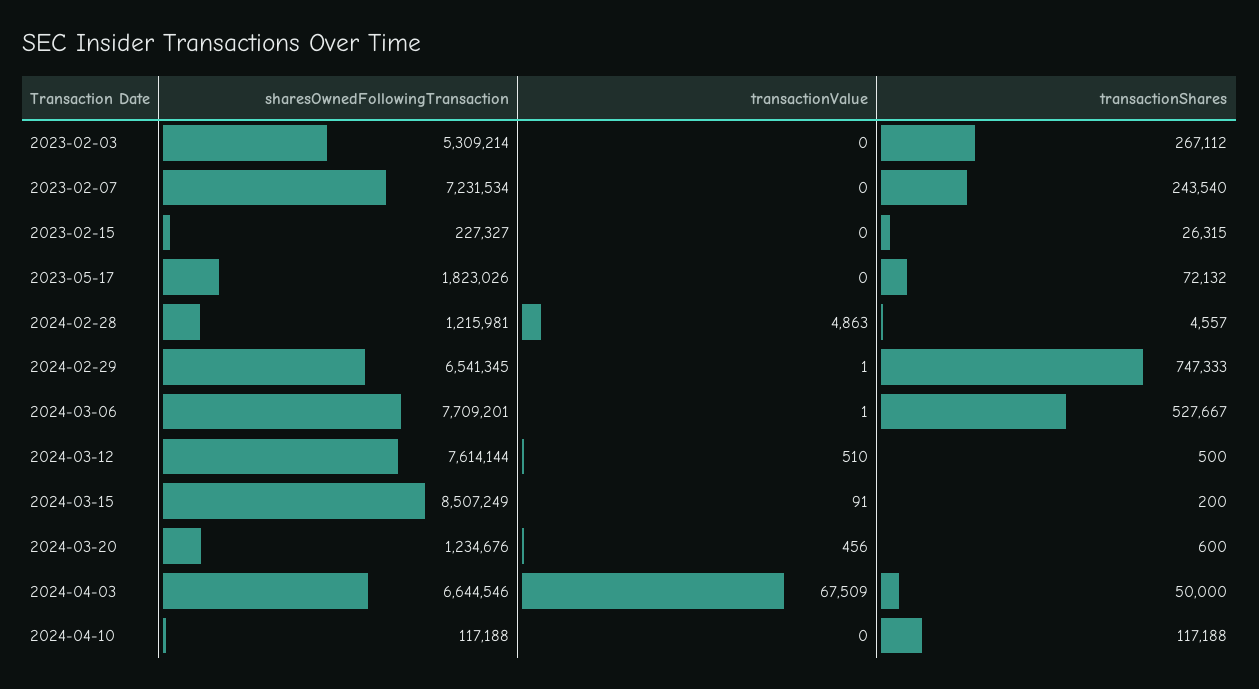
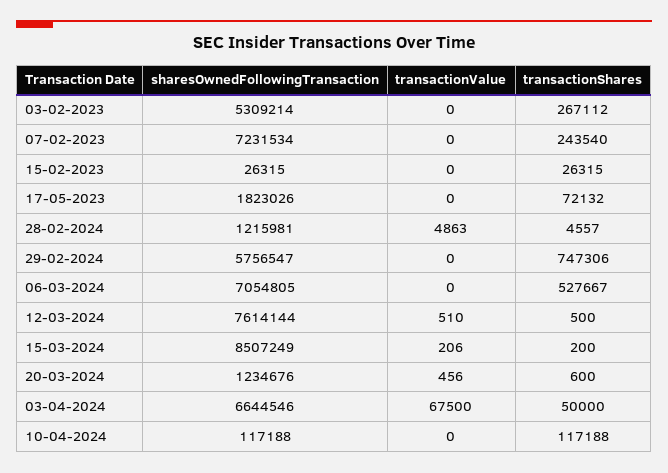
  {
    "sharesOwnedFollowingTransaction": {
      "2023-02-03": 5309214,
      "2023-02-07": 7231534,
-     "2023-02-15": 227327,
+     "2023-02-15": 26315,
      "2023-05-17": 1823026,
      "2024-02-28": 1215981,
-     "2024-02-29": 6541345,
+     "2024-02-29": 5756547,
-     "2024-03-06": 7709201,
+     "2024-03-06": 7054805,
      "2024-03-12": 7614144,
      "2024-03-15": 8507249,
      "2024-03-20": 1234676,
      "2024-04-03": 6644546,
      "2024-04-10": 117188
    },
    "transactionValue": {
      "2023-02-03": 0,
      "2023-02-07": 0,
      "2023-02-15": 0,
      "2023-05-17": 0,
      "2024-02-28": 4863,
-     "2024-02-29": 1,
+     "2024-02-29": 0,
-     "2024-03-06": 1,
+     "2024-03-06": 0,
      "2024-03-12": 510,
-     "2024-03-15": 91,
+     "2024-03-15": 206,
      "2024-03-20": 456,
-     "2024-04-03": 67509,
+     "2024-04-03": 67500,
      "2024-04-10": 0
    },
    "transactionShares": {
      "2023-02-03": 267112,
      "2023-02-07": 243540,
      "2023-02-15": 26315,
      "2023-05-17": 72132,
      "2024-02-28": 4557,
-     "2024-02-29": 747333,
+     "2024-02-29": 747306,
      "2024-03-06": 527667,
      "2024-03-12": 500,
      "2024-03-15": 200,
      "2024-03-20": 600,
      "2024-04-03": 50000,
      "2024-04-10": 117188
    }
  }

